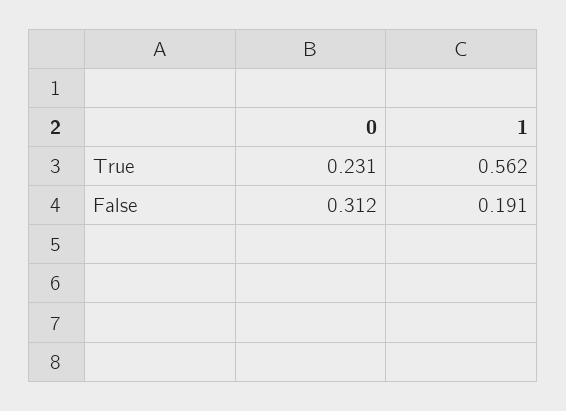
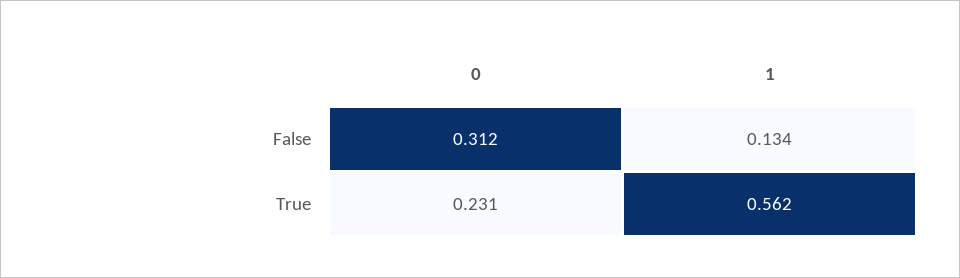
  {
    "0": {
      "True": 0.231,
      "False": 0.312
    },
    "1": {
      "True": 0.562,
-     "False": 0.191
+     "False": 0.134
    }
  }

